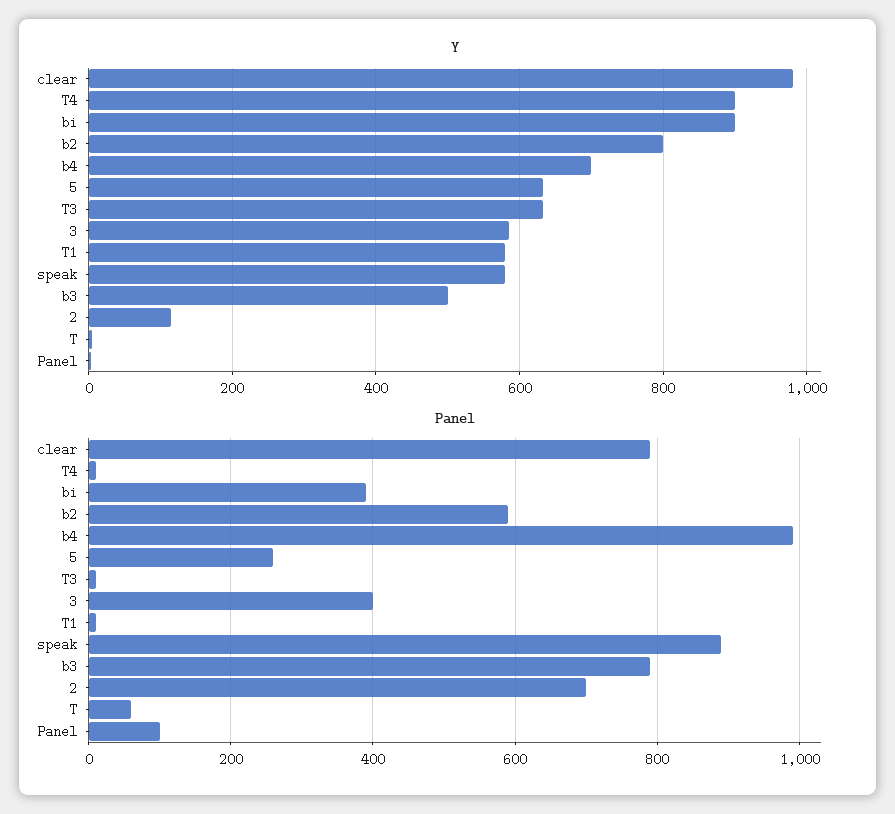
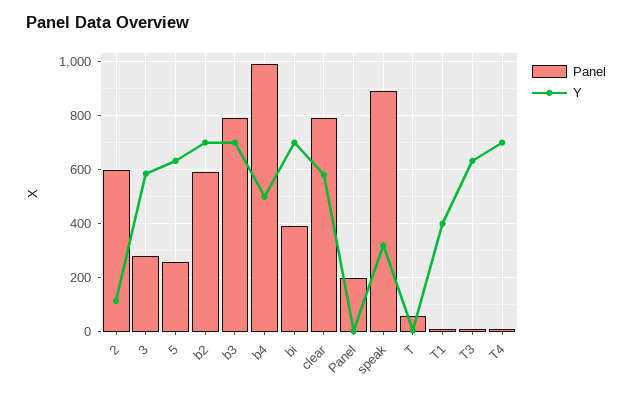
  {
    "Y": {
-     "clear": 980,
+     "clear": 575,
-     "T4": 900,
+     "T4": 700,
-     "bi": 900,
+     "bi": 700,
-     "b2": 800,
+     "b2": 700,
-     "b4": 700,
+     "b4": 500,
      "5": 640,
      "T3": 640,
      "3": 580,
-     "T1": 580,
+     "T1": 400,
-     "speak": 580,
+     "speak": 325,
-     "b3": 500,
+     "b3": 700,
      "2": 120,
      "T": 0,
      "Panel": 0
    },
    "Panel": {
      "clear": 800,
      "T4": 20,
      "bi": 400,
      "b2": 600,
      "b4": 1000,
      "5": 260,
      "T3": 20,
-     "3": 400,
+     "3": 275,
      "T1": 20,
      "speak": 900,
      "b3": 800,
-     "2": 700,
+     "2": 600,
      "T": 60,
-     "Panel": 100
+     "Panel": 200
    }
  }

